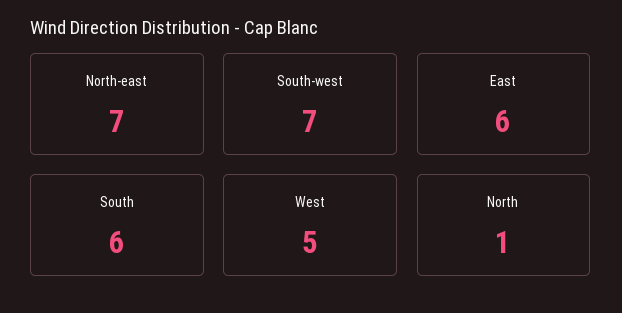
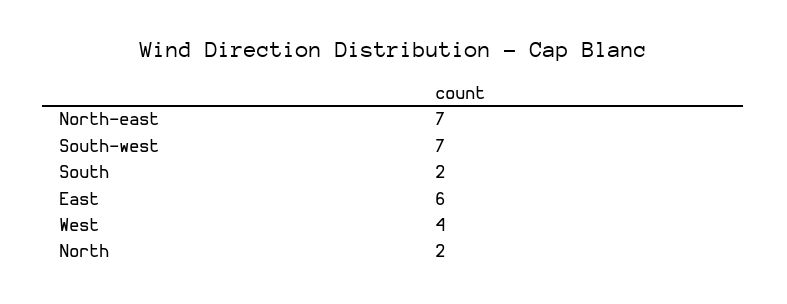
  {
    "North-east": 7,
    "South-west": 7,
    "East": 6,
-   "South": 6,
+   "South": 2,
-   "West": 5,
+   "West": 4,
-   "North": 1
+   "North": 2
  }

